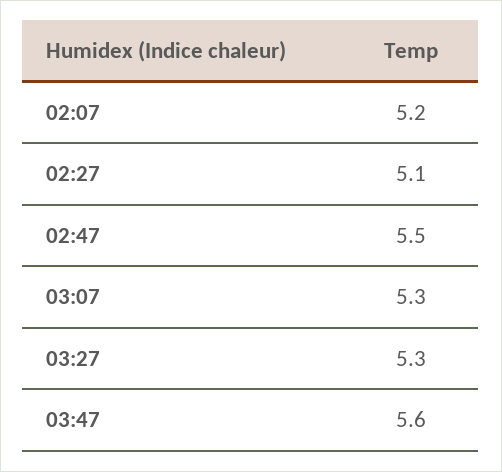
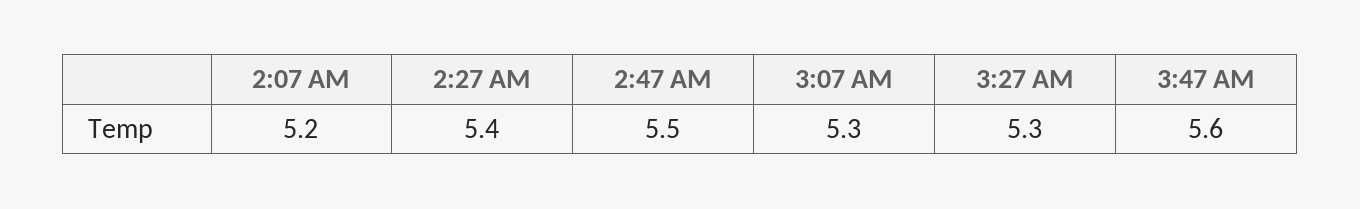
  {
    "02:07": 5.2,
-   "02:27": 5.1,
+   "02:27": 5.4,
    "02:47": 5.5,
    "03:07": 5.3,
    "03:27": 5.3,
    "03:47": 5.6
  }

